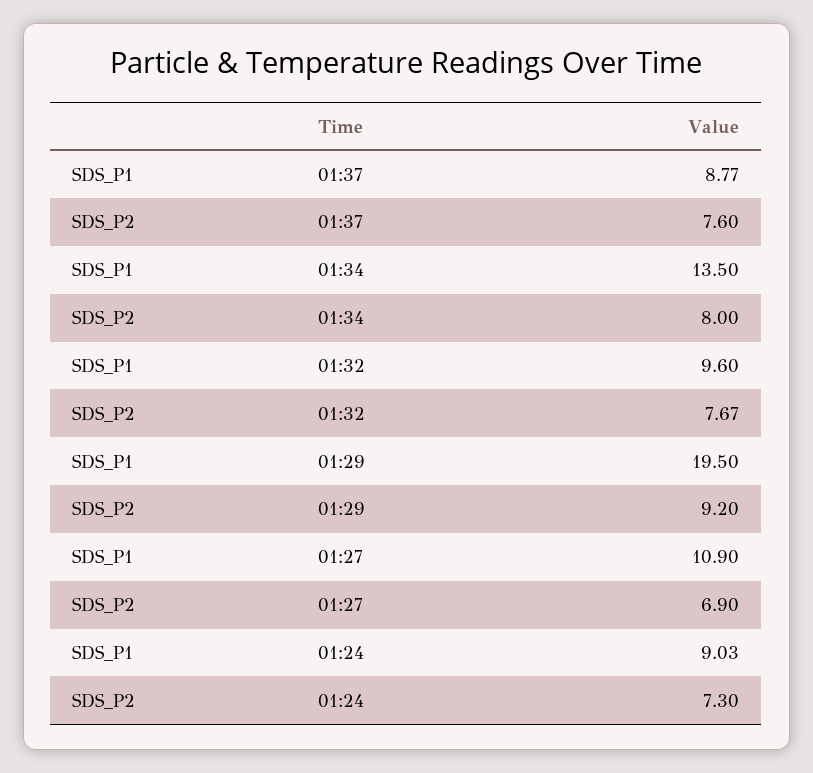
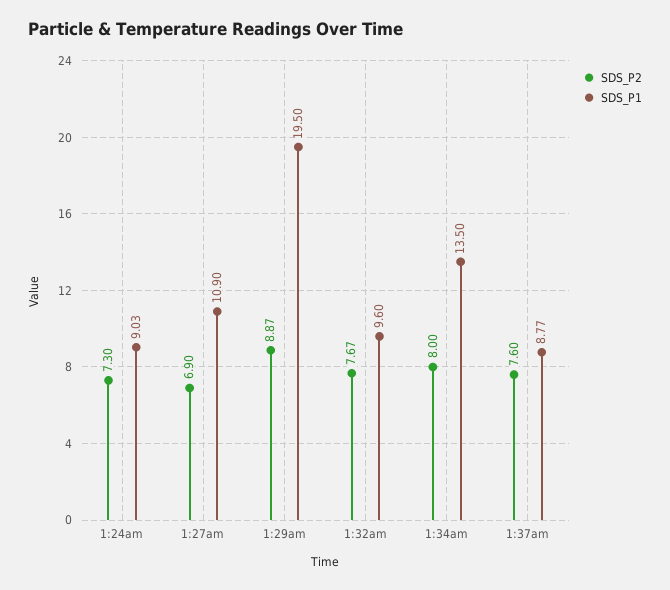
  {
    "SDS_P1": {
      "01:37": 8.77,
      "01:34": 13.5,
      "01:32": 9.6,
      "01:29": 19.5,
      "01:27": 10.9,
      "01:24": 9.03
    },
    "SDS_P2": {
      "01:37": 7.6,
      "01:34": 8,
      "01:32": 7.67,
-     "01:29": 9.2,
+     "01:29": 8.87,
      "01:27": 6.9,
      "01:24": 7.3
    }
  }

